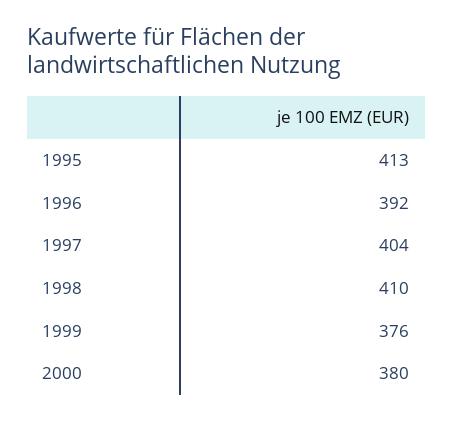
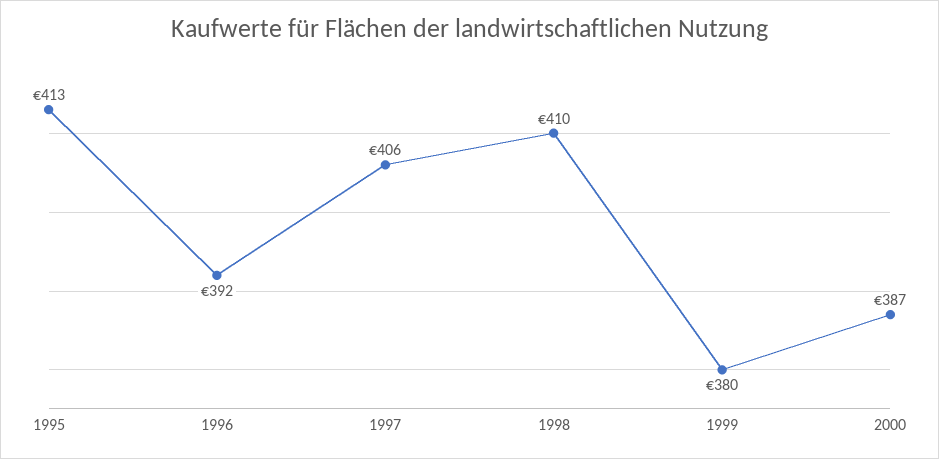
  {
    "1995": 413,
    "1996": 392,
-   "1997": 404,
+   "1997": 406,
    "1998": 410,
-   "1999": 376,
+   "1999": 380,
-   "2000": 380
+   "2000": 387
  }

